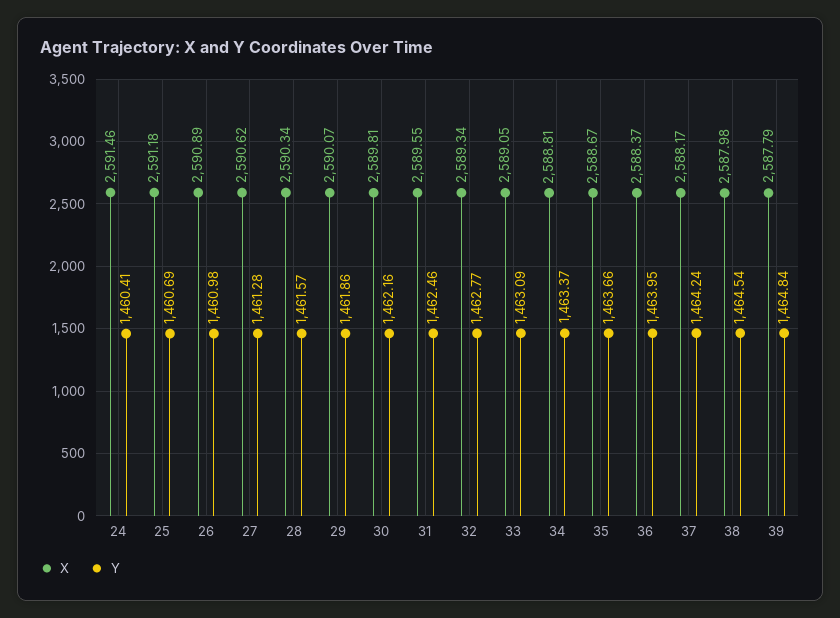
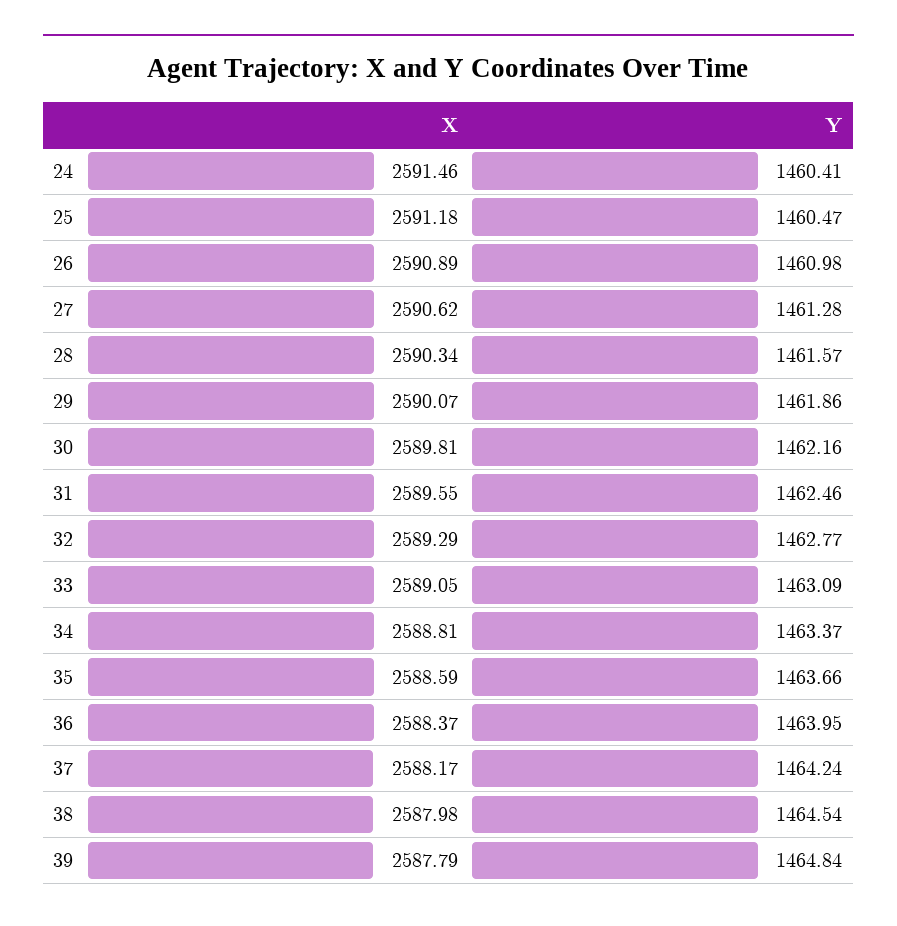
  {
    "X": {
      "24": 2591.46,
      "25": 2591.18,
      "26": 2590.89,
      "27": 2590.62,
      "28": 2590.34,
      "29": 2590.07,
      "30": 2589.81,
      "31": 2589.55,
-     "32": 2589.34,
+     "32": 2589.29,
      "33": 2589.05,
      "34": 2588.81,
-     "35": 2588.67,
+     "35": 2588.59,
      "36": 2588.37,
      "37": 2588.17,
      "38": 2587.98,
      "39": 2587.79
    },
    "Y": {
      "24": 1460.41,
-     "25": 1460.69,
+     "25": 1460.47,
      "26": 1460.98,
      "27": 1461.28,
      "28": 1461.57,
      "29": 1461.86,
      "30": 1462.16,
      "31": 1462.46,
      "32": 1462.77,
      "33": 1463.09,
      "34": 1463.37,
      "35": 1463.66,
      "36": 1463.95,
      "37": 1464.24,
      "38": 1464.54,
      "39": 1464.84
    }
  }

